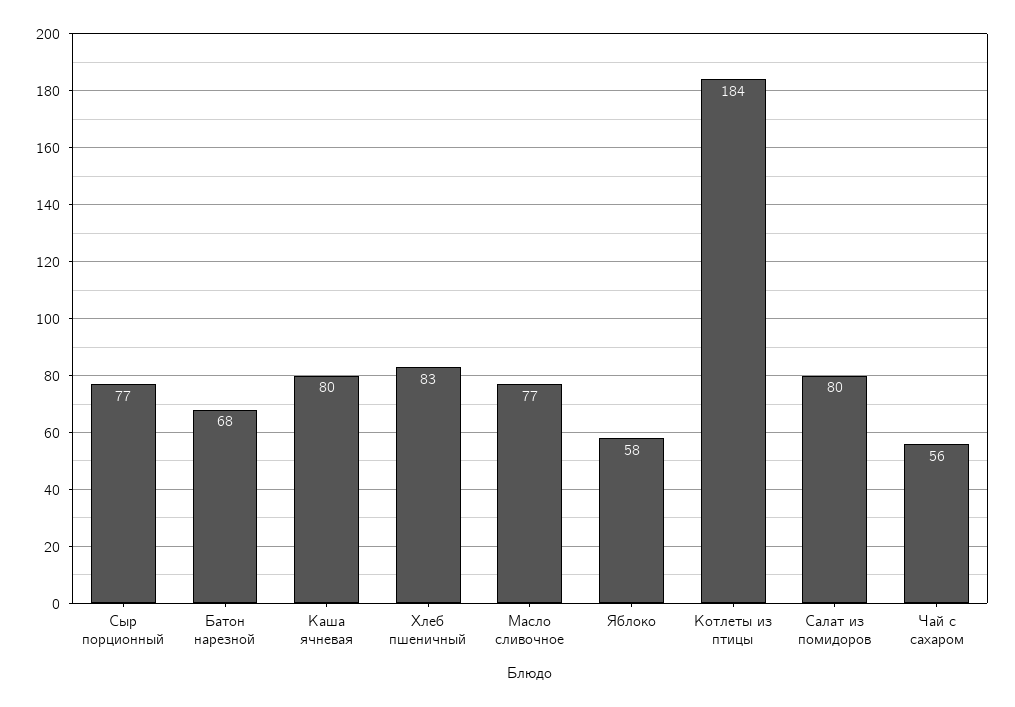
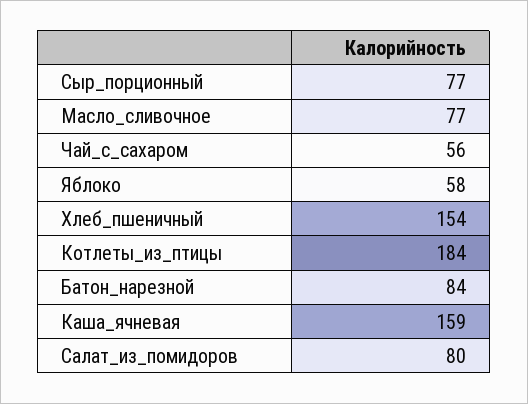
  {
    "Сыр порционный": 77,
-   "Батон нарезной": 68,
+   "Батон нарезной": 84,
-   "Каша ячневая": 80,
+   "Каша ячневая": 159,
-   "Хлеб пшеничный": 83,
+   "Хлеб пшеничный": 154,
    "Масло сливочное": 77,
    "Яблоко": 58,
    "Котлеты из птицы": 184,
    "Салат из помидоров": 80,
    "Чай с сахаром": 56
  }

